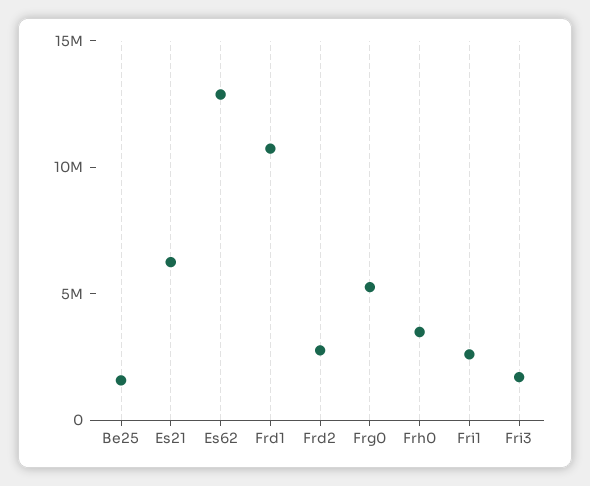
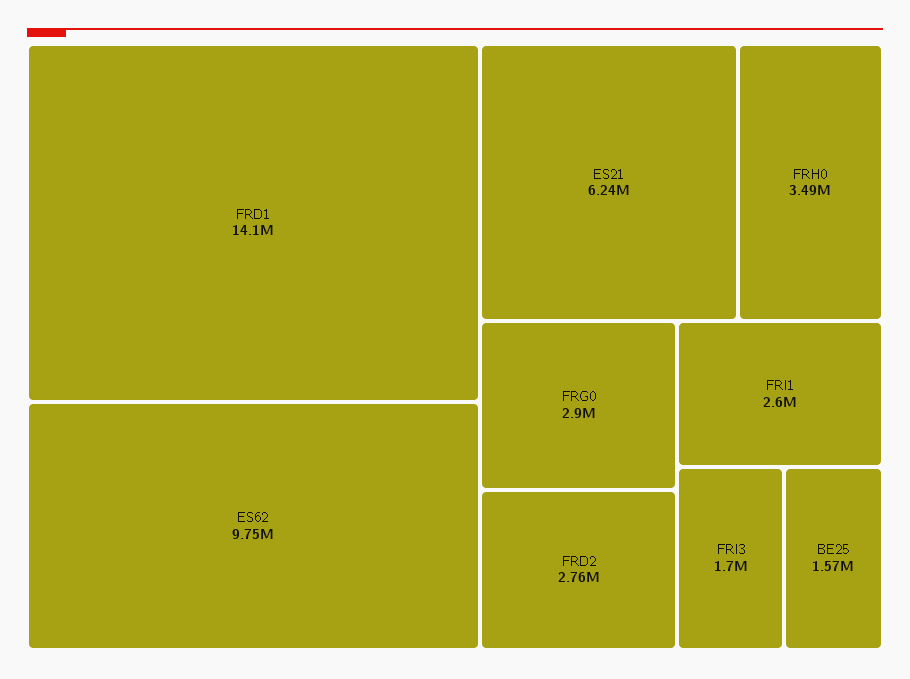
  {
    "Be25": 1570000,
    "Es21": 6240000,
-   "Es62": 13000000,
+   "Es62": 9750000,
-   "Frd1": 11000000,
+   "Frd1": 14100000,
    "Frd2": 2760000,
-   "Frg0": 5000000,
+   "Frg0": 2900000,
    "Frh0": 3490000,
    "Fri1": 2600000,
    "Fri3": 1700000
  }

